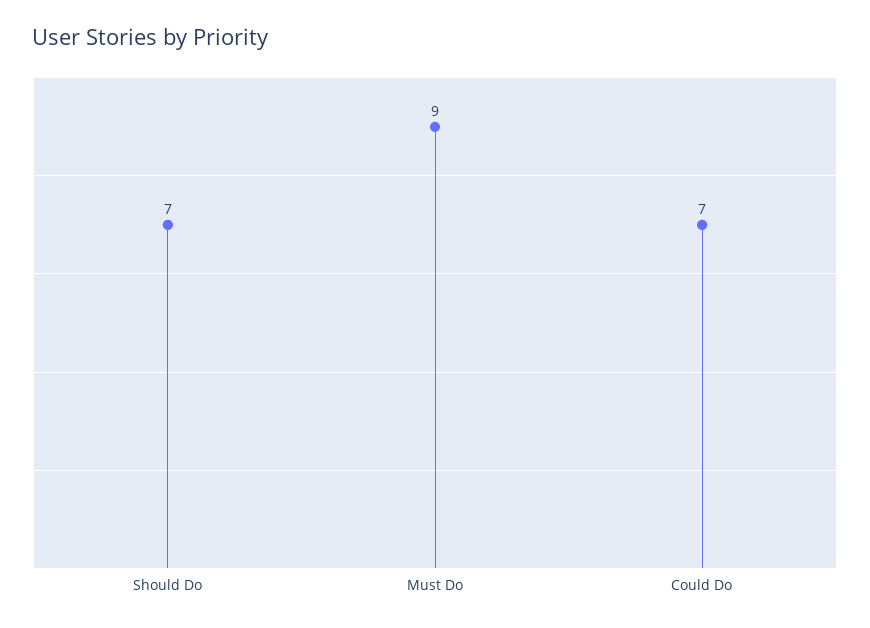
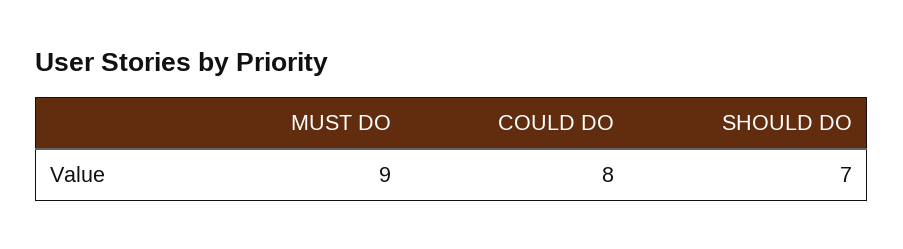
  {
    "Should Do": 7,
    "Must Do": 9,
-   "Could Do": 7
+   "Could Do": 8
  }

